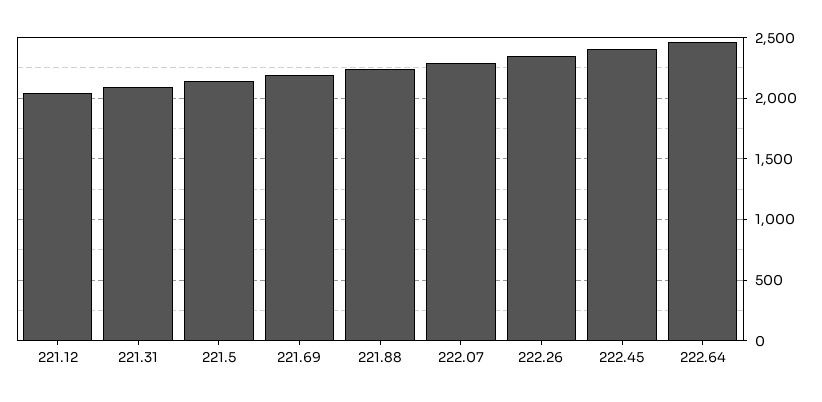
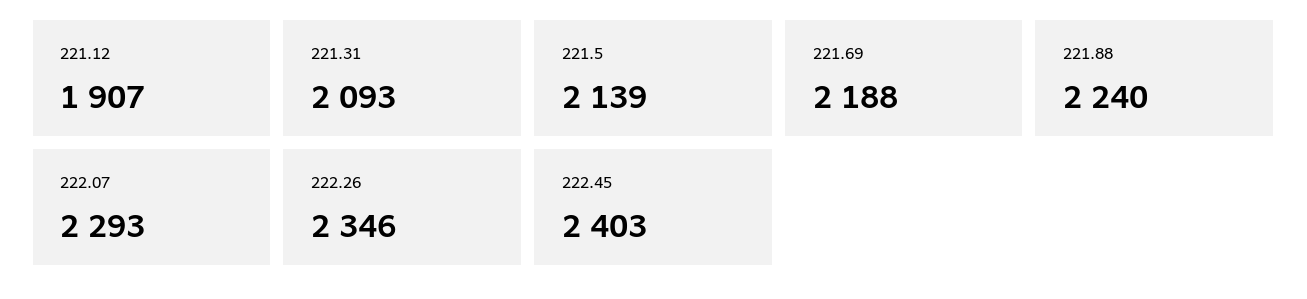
  {
-   "221.12": 2050,
+   "221.12": 1907,
    "221.31": 2093,
    "221.5": 2139,
    "221.69": 2188,
    "221.88": 2240,
    "222.07": 2293,
    "222.26": 2346,
-   "222.45": 2403,
+   "222.45": 2403
-   "222.64": 2450
  }

